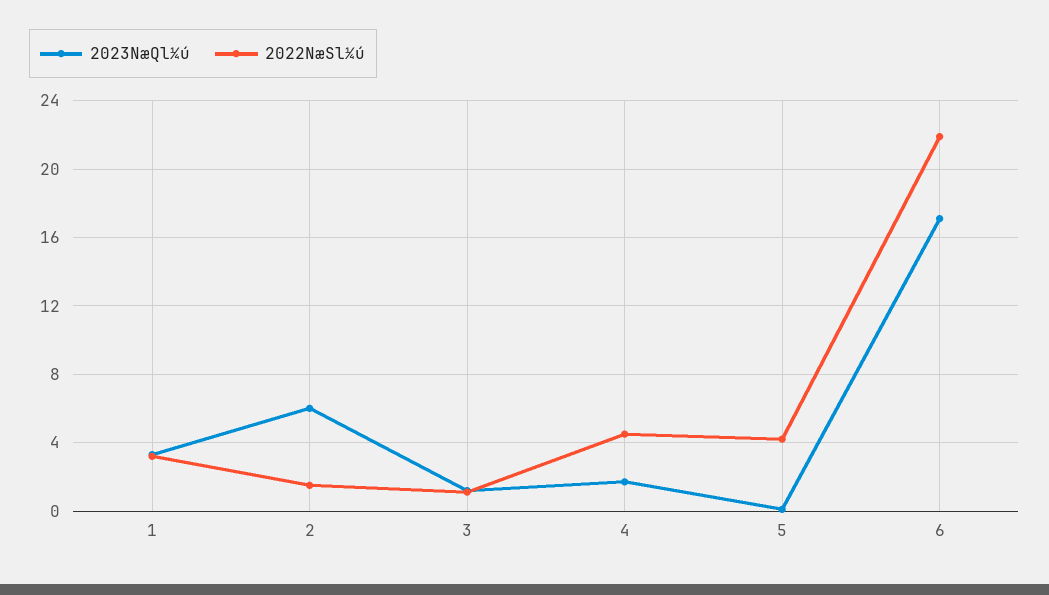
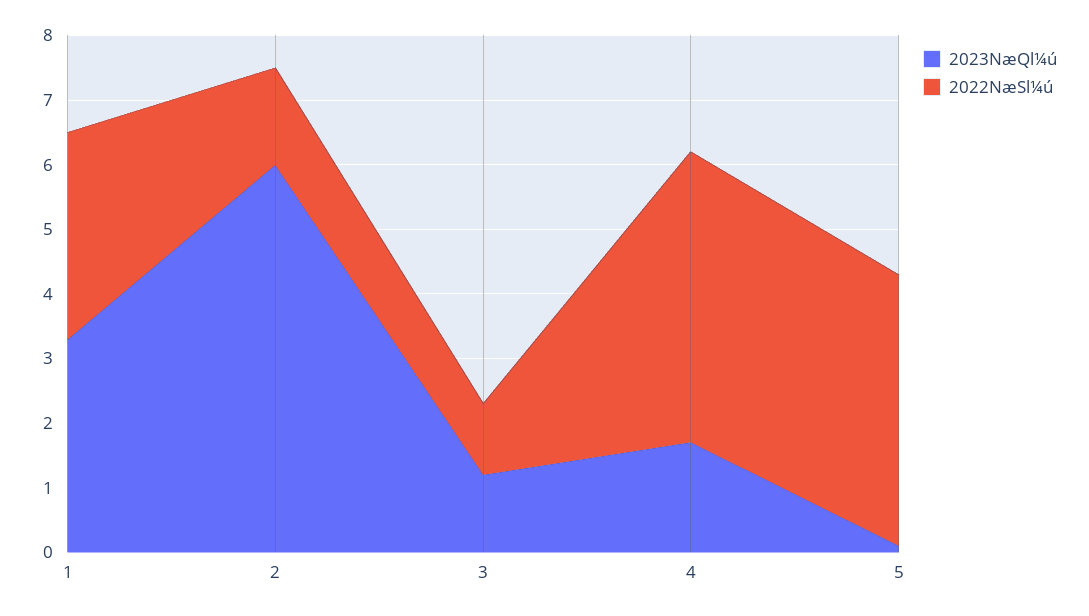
  {
    "2023NæQl¼ú": {
      "1": 3.5,
      "2": 6,
      "3": 1,
      "4": 1.5,
-     "5": 0,
+     "5": 0
-     "6": 17
    },
    "2022NæSl¼ú": {
      "1": 3,
      "2": 1.5,
      "3": 1,
      "4": 4.5,
-     "5": 4,
+     "5": 4
-     "6": 22
    }
  }

